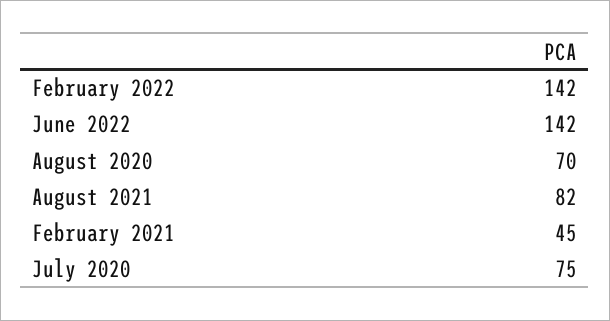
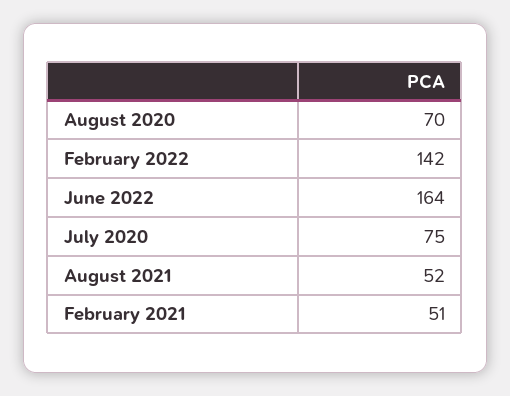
  {
    "February 2022": 142,
-   "June 2022": 142,
+   "June 2022": 164,
    "August 2020": 70,
-   "August 2021": 82,
+   "August 2021": 52,
-   "February 2021": 45,
+   "February 2021": 51,
    "July 2020": 75
  }

